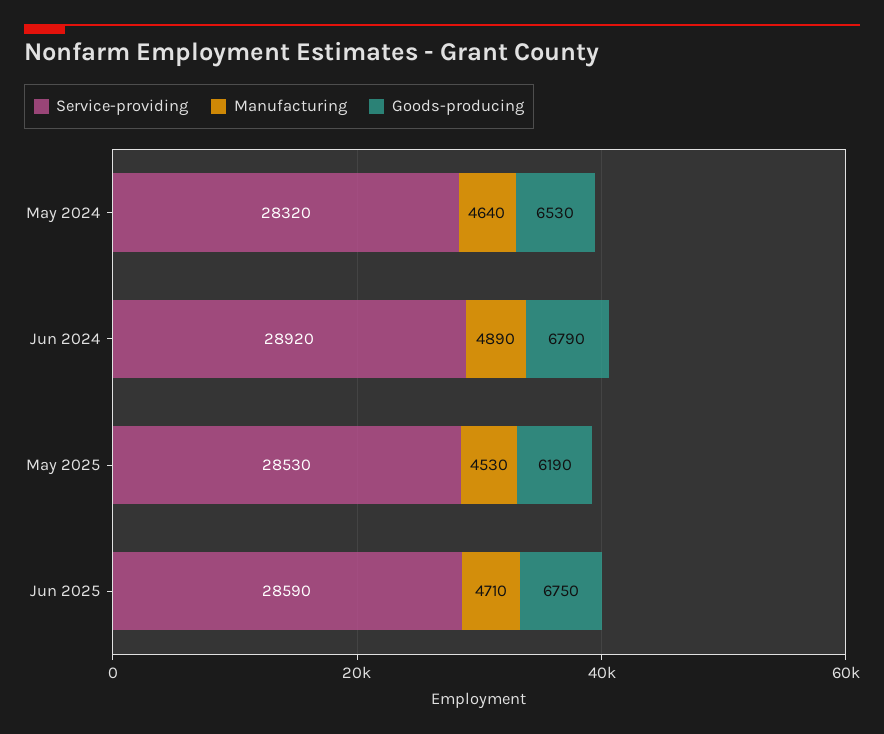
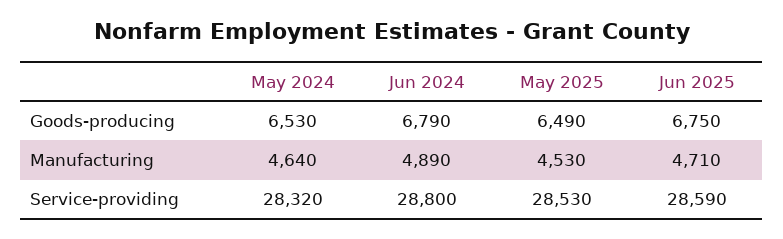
  {
    "Service-providing": {
      "May 2024": 28320,
-     "Jun 2024": 28920,
+     "Jun 2024": 28800,
      "May 2025": 28530,
      "Jun 2025": 28590
    },
    "Manufacturing": {
      "May 2024": 4640,
      "Jun 2024": 4890,
      "May 2025": 4530,
      "Jun 2025": 4710
    },
    "Goods-producing": {
      "May 2024": 6530,
      "Jun 2024": 6790,
-     "May 2025": 6190,
+     "May 2025": 6490,
      "Jun 2025": 6750
    }
  }

